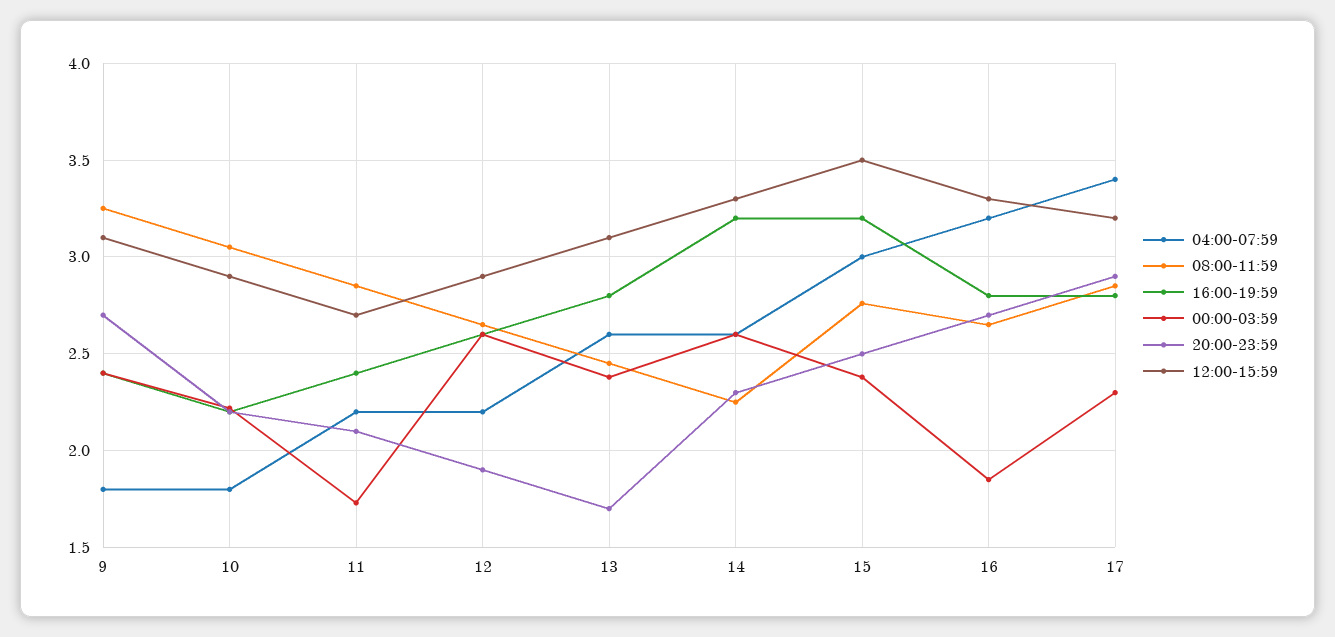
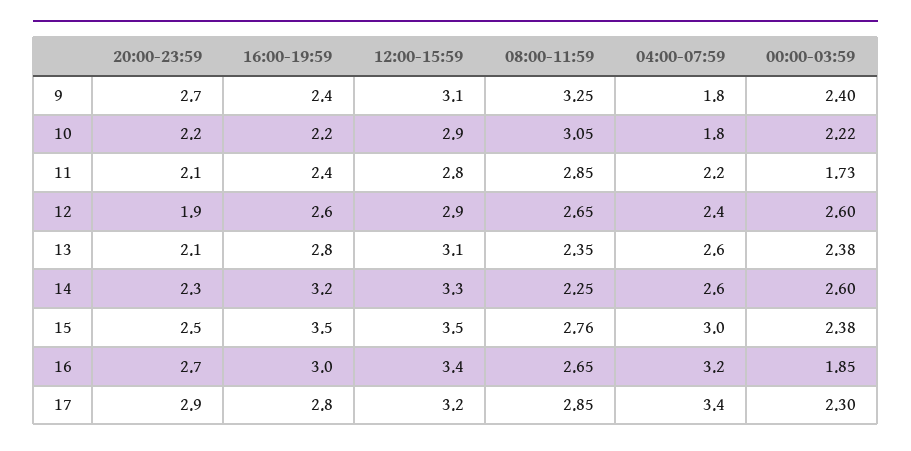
  {
    "04:00-07:59": {
      "9": 1.8,
      "10": 1.8,
      "11": 2.2,
-     "12": 2.2,
+     "12": 2.4,
      "13": 2.6,
      "14": 2.6,
      "15": 3,
      "16": 3.2,
      "17": 3.4
    },
    "08:00-11:59": {
      "9": 3.25,
      "10": 3.05,
      "11": 2.85,
      "12": 2.65,
-     "13": 2.45,
+     "13": 2.35,
      "14": 2.25,
      "15": 2.76,
      "16": 2.65,
      "17": 2.85
    },
    "16:00-19:59": {
      "9": 2.4,
      "10": 2.2,
      "11": 2.4,
      "12": 2.6,
      "13": 2.8,
      "14": 3.2,
-     "15": 3.2,
+     "15": 3.5,
-     "16": 2.8,
+     "16": 3,
      "17": 2.8
    },
    "00:00-03:59": {
      "9": 2.4,
      "10": 2.22,
      "11": 1.73,
      "12": 2.6,
      "13": 2.38,
      "14": 2.6,
      "15": 2.38,
      "16": 1.85,
      "17": 2.3
    },
    "20:00-23:59": {
      "9": 2.7,
      "10": 2.2,
      "11": 2.1,
      "12": 1.9,
-     "13": 1.7,
+     "13": 2.1,
      "14": 2.3,
      "15": 2.5,
      "16": 2.7,
      "17": 2.9
    },
    "12:00-15:59": {
      "9": 3.1,
      "10": 2.9,
-     "11": 2.7,
+     "11": 2.8,
      "12": 2.9,
      "13": 3.1,
      "14": 3.3,
      "15": 3.5,
-     "16": 3.3,
+     "16": 3.4,
      "17": 3.2
    }
  }

